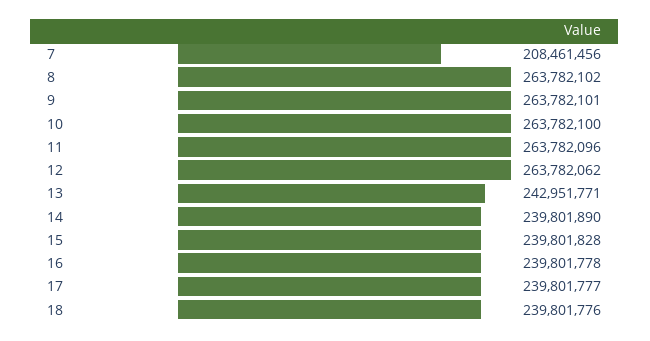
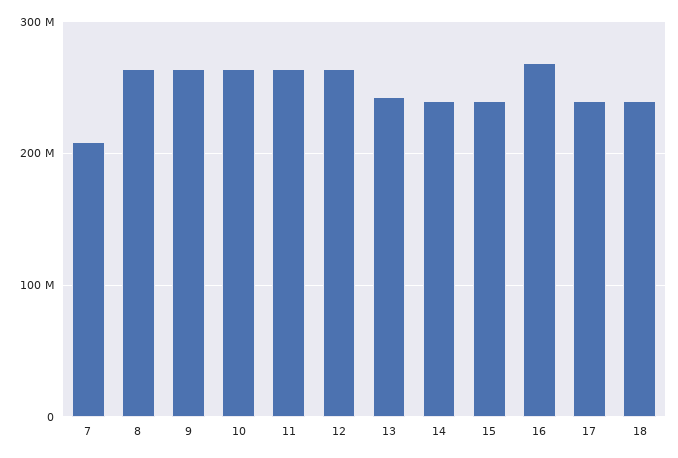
  {
    "7": 208461456,
    "8": 263782102,
    "9": 263782101,
    "10": 263782100,
    "11": 263782096,
    "12": 263782062,
    "13": 242951771,
    "14": 239801890,
    "15": 239801828,
-   "16": 239801778,
+   "16": 270000000,
    "17": 239801777,
    "18": 239801776
  }

